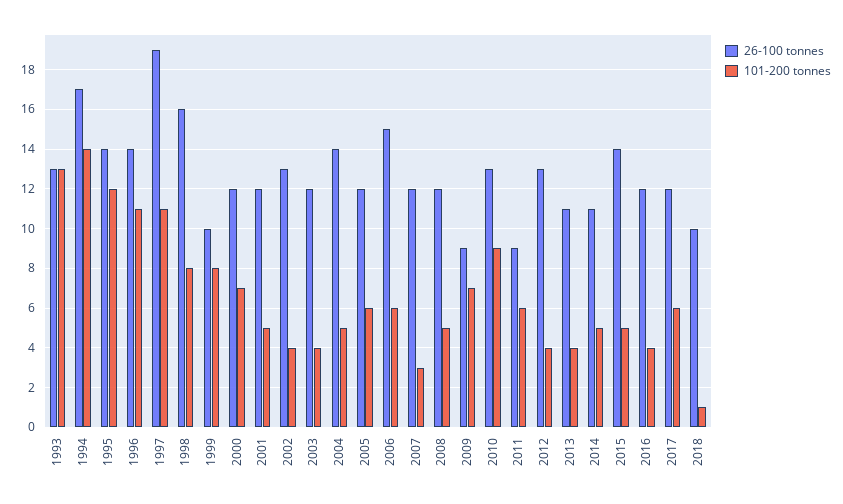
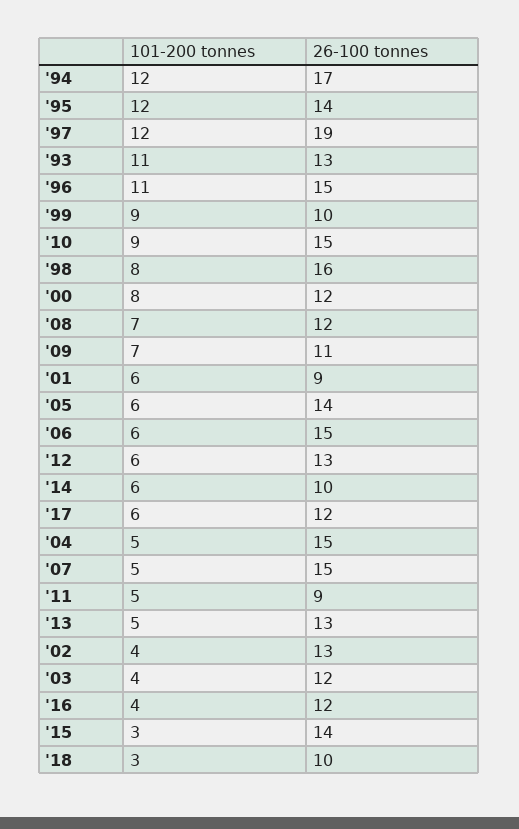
  {
    "26-100 tonnes": {
      "1993": 13,
      "1994": 17,
      "1995": 14,
-     "1996": 14,
+     "1996": 15,
      "1997": 19,
      "1998": 16,
      "1999": 10,
      "2000": 12,
-     "2001": 12,
+     "2001": 9,
      "2002": 13,
      "2003": 12,
-     "2004": 14,
+     "2004": 15,
-     "2005": 12,
+     "2005": 14,
      "2006": 15,
-     "2007": 12,
+     "2007": 15,
      "2008": 12,
-     "2009": 9,
+     "2009": 11,
-     "2010": 13,
+     "2010": 15,
      "2011": 9,
      "2012": 13,
-     "2013": 11,
+     "2013": 13,
-     "2014": 11,
+     "2014": 10,
      "2015": 14,
      "2016": 12,
      "2017": 12,
      "2018": 10
    },
    "101-200 tonnes": {
-     "1993": 13,
+     "1993": 11,
-     "1994": 14,
+     "1994": 12,
      "1995": 12,
      "1996": 11,
-     "1997": 11,
+     "1997": 12,
      "1998": 8,
-     "1999": 8,
+     "1999": 9,
-     "2000": 7,
+     "2000": 8,
-     "2001": 5,
+     "2001": 6,
      "2002": 4,
      "2003": 4,
      "2004": 5,
      "2005": 6,
      "2006": 6,
-     "2007": 3,
+     "2007": 5,
-     "2008": 5,
+     "2008": 7,
      "2009": 7,
      "2010": 9,
-     "2011": 6,
+     "2011": 5,
-     "2012": 4,
+     "2012": 6,
-     "2013": 4,
+     "2013": 5,
-     "2014": 5,
+     "2014": 6,
-     "2015": 5,
+     "2015": 3,
      "2016": 4,
      "2017": 6,
-     "2018": 1
+     "2018": 3
    }
  }

